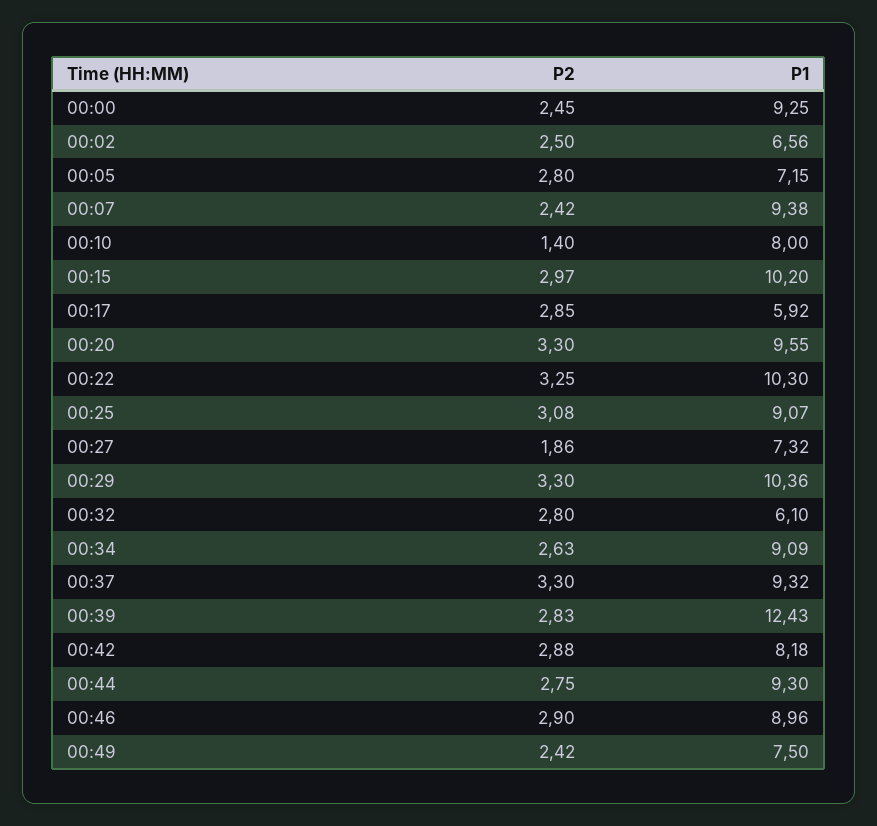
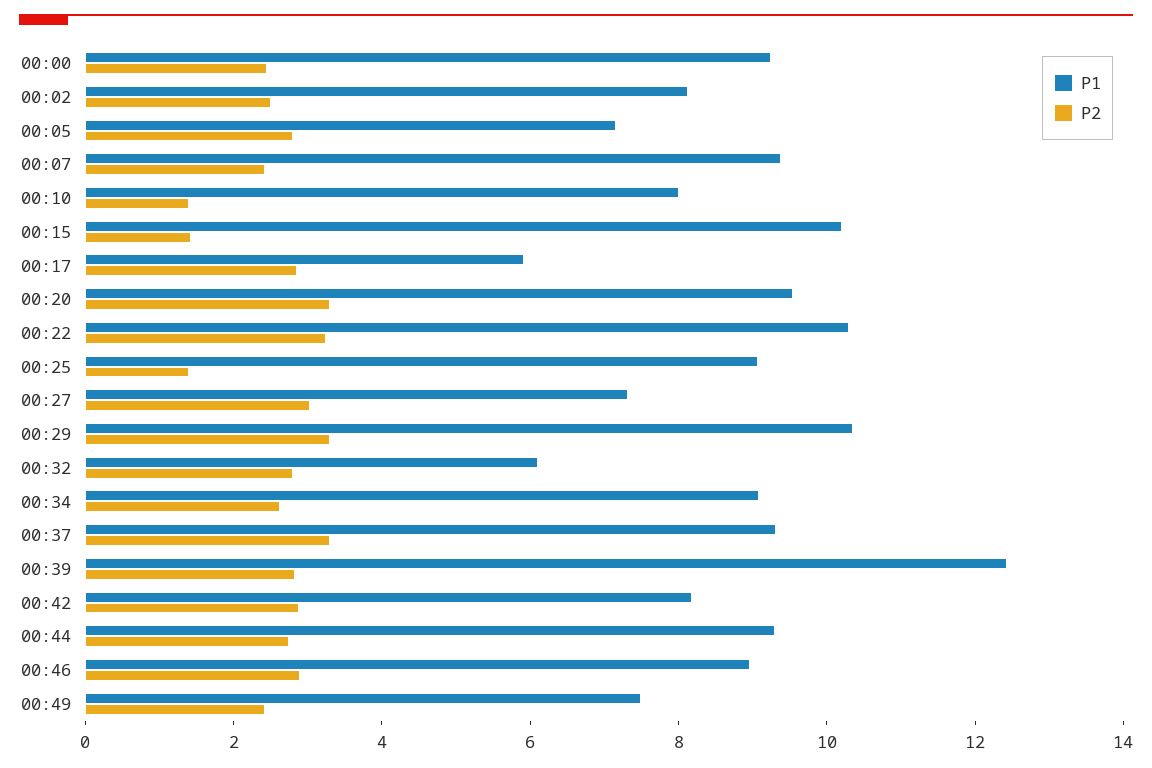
  {
    "P2": {
      "00:00": 2.45,
      "00:02": 2.5,
      "00:05": 2.8,
      "00:07": 2.42,
      "00:10": 1.4,
-     "00:15": 2.97,
+     "00:15": 1.5,
      "00:17": 2.85,
      "00:20": 3.3,
      "00:22": 3.25,
-     "00:25": 3.08,
+     "00:25": 1.5,
-     "00:27": 1.86,
+     "00:27": 3,
      "00:29": 3.3,
      "00:32": 2.8,
      "00:34": 2.63,
      "00:37": 3.3,
      "00:39": 2.83,
      "00:42": 2.88,
      "00:44": 2.75,
      "00:46": 2.9,
      "00:49": 2.42
    },
    "P1": {
      "00:00": 9.25,
-     "00:02": 6.56,
+     "00:02": 8,
      "00:05": 7.15,
      "00:07": 9.38,
      "00:10": 8,
      "00:15": 10.2,
      "00:17": 5.92,
      "00:20": 9.55,
      "00:22": 10.3,
      "00:25": 9.07,
      "00:27": 7.32,
      "00:29": 10.36,
      "00:32": 6.1,
      "00:34": 9.09,
      "00:37": 9.32,
      "00:39": 12.43,
      "00:42": 8.18,
      "00:44": 9.3,
      "00:46": 8.96,
      "00:49": 7.5
    }
  }

